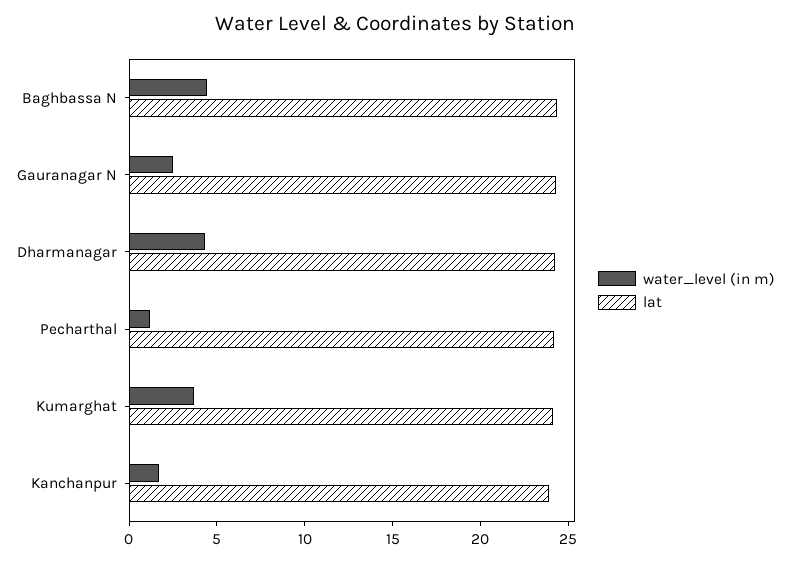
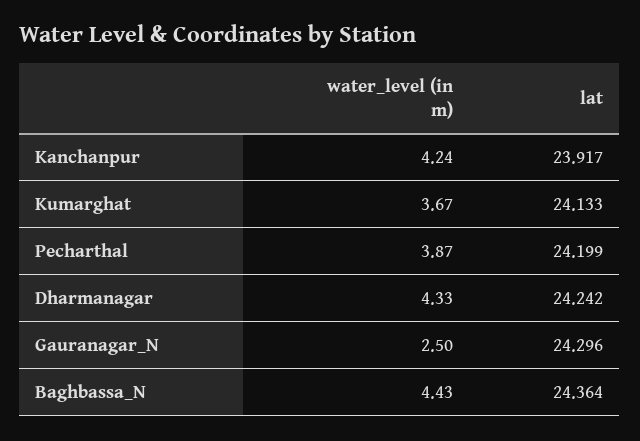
  {
    "water_level (in m)": {
      "Baghbassa N": 4.43,
      "Gauranagar N": 2.5,
      "Dharmanagar": 4.33,
-     "Pecharthal": 1,
+     "Pecharthal": 3.87,
      "Kumarghat": 3.67,
-     "Kanchanpur": 2
+     "Kanchanpur": 4.24
    },
    "lat": {
      "Baghbassa N": 24.364,
      "Gauranagar N": 24.296,
      "Dharmanagar": 24.242,
      "Pecharthal": 24.199,
      "Kumarghat": 24.133,
      "Kanchanpur": 23.917
    }
  }

